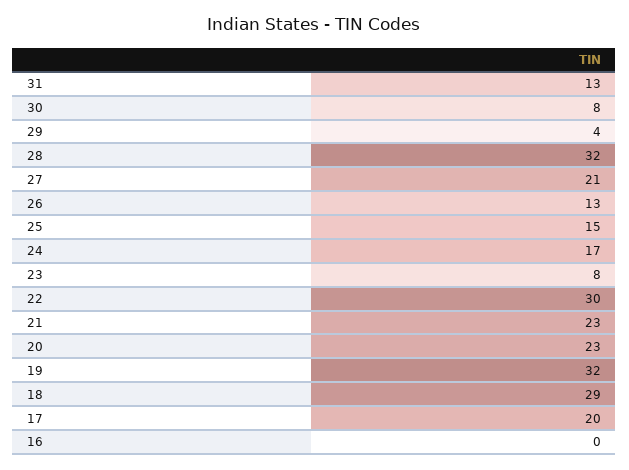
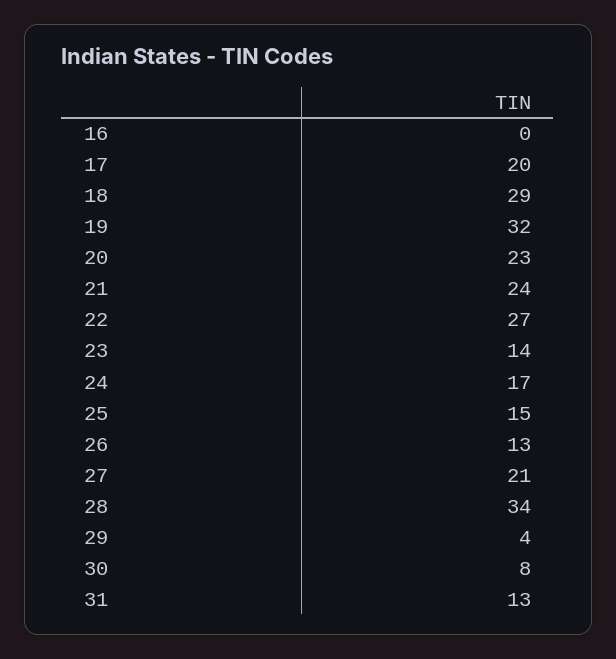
  {
    "31": 13,
    "30": 8,
    "29": 4,
-   "28": 32,
+   "28": 34,
    "27": 21,
    "26": 13,
    "25": 15,
    "24": 17,
-   "23": 8,
+   "23": 14,
-   "22": 30,
+   "22": 27,
-   "21": 23,
+   "21": 24,
    "20": 23,
    "19": 32,
    "18": 29,
    "17": 20,
    "16": 0
  }

